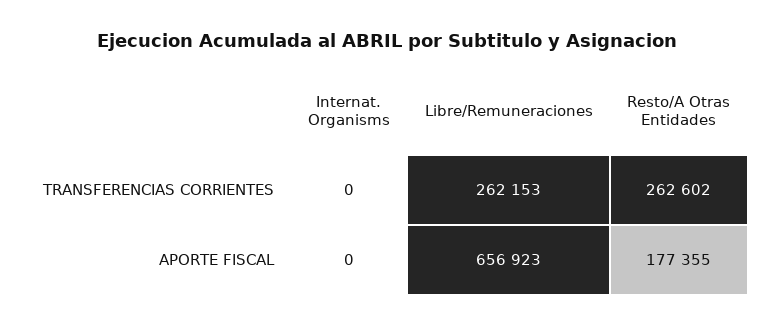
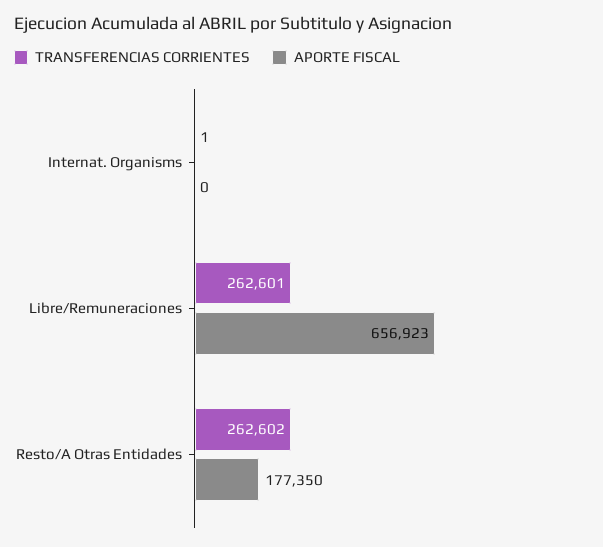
  {
    "TRANSFERENCIAS CORRIENTES": {
-     "Internat. Organisms": 0,
+     "Internat. Organisms": 1,
-     "Libre/Remuneraciones": 262153,
+     "Libre/Remuneraciones": 262601,
      "Resto/A Otras Entidades": 262602
    },
    "APORTE FISCAL": {
      "Internat. Organisms": 0,
      "Libre/Remuneraciones": 656923,
-     "Resto/A Otras Entidades": 177355
+     "Resto/A Otras Entidades": 177350
    }
  }

